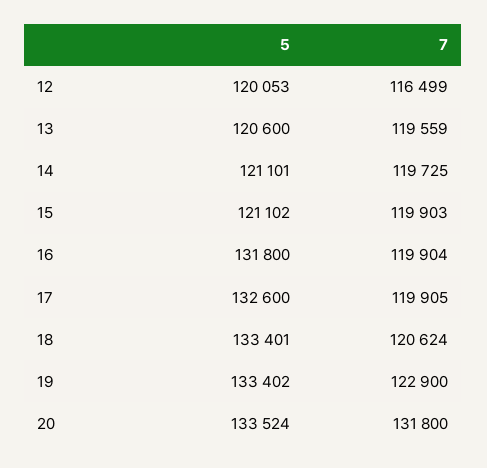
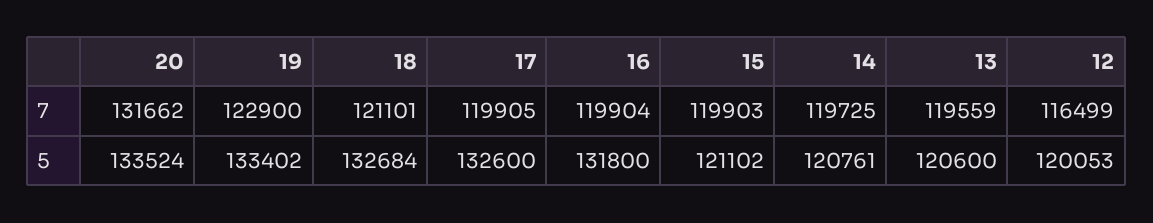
  {
    "5": {
      "12": 120053,
      "13": 120600,
-     "14": 121101,
+     "14": 120761,
      "15": 121102,
      "16": 131800,
      "17": 132600,
-     "18": 133401,
+     "18": 132684,
      "19": 133402,
      "20": 133524
    },
    "7": {
      "12": 116499,
      "13": 119559,
      "14": 119725,
      "15": 119903,
      "16": 119904,
      "17": 119905,
-     "18": 120624,
+     "18": 121101,
      "19": 122900,
-     "20": 131800
+     "20": 131662
    }
  }

